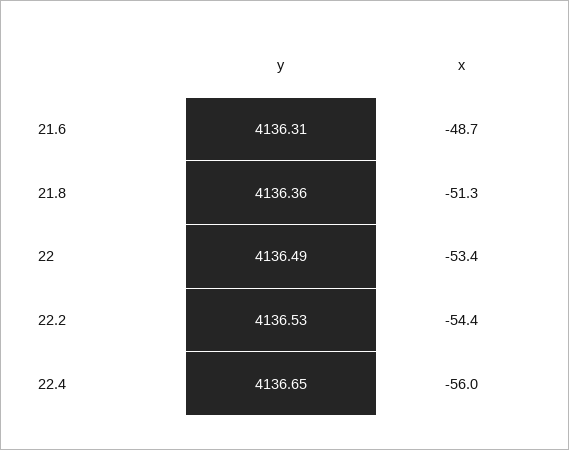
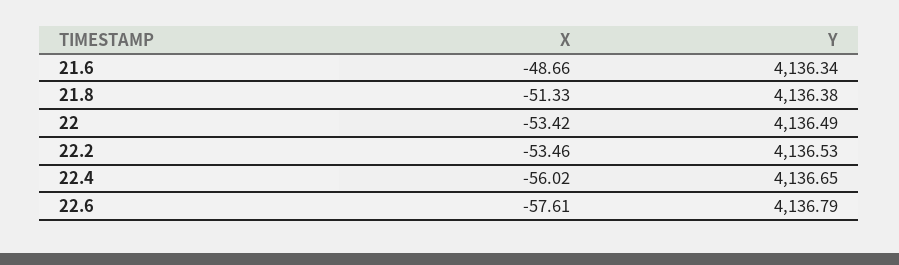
  {
    "y": {
-     "21.6": 4136.31,
+     "21.6": 4136.34,
-     "21.8": 4136.36,
+     "21.8": 4136.38,
      "22": 4136.49,
      "22.2": 4136.53,
-     "22.4": 4136.65
+     "22.4": 4136.65,
+     "22.6": 4136.79
    },
    "x": {
      "21.6": -48.66,
      "21.8": -51.33,
      "22": -53.42,
-     "22.2": -54.4,
+     "22.2": -53.46,
-     "22.4": -56.02
+     "22.4": -56.02,
+     "22.6": -57.61
    }
  }

